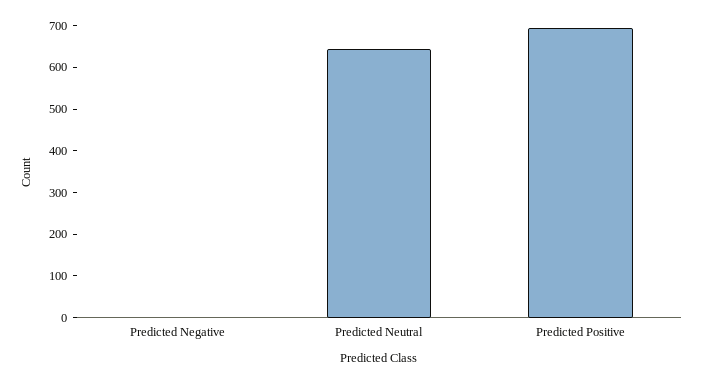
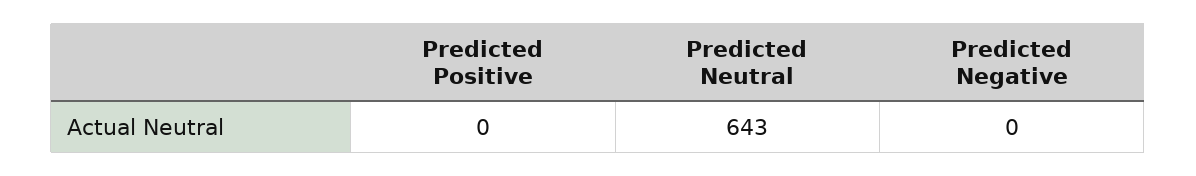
  {
    "Predicted Negative": 0,
    "Predicted Neutral": 643,
-   "Predicted Positive": 700
+   "Predicted Positive": 0
  }

